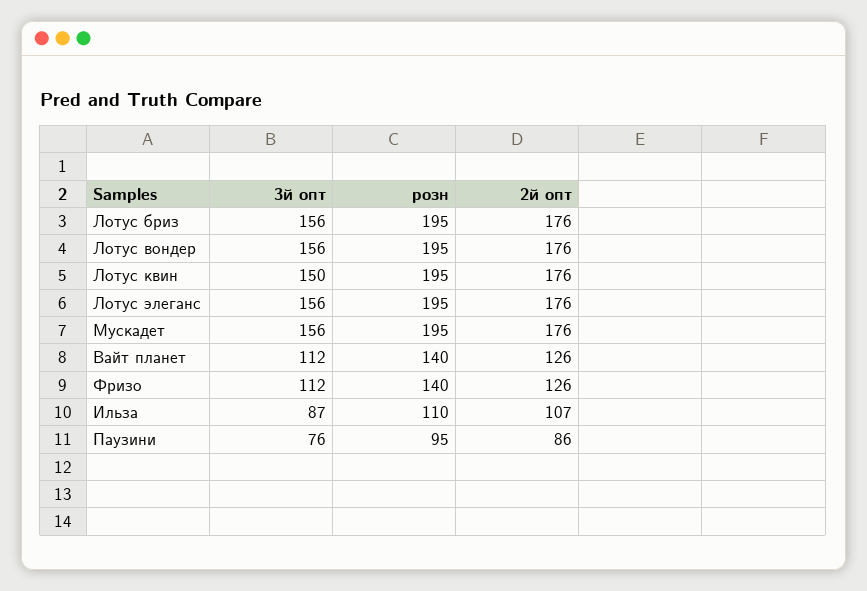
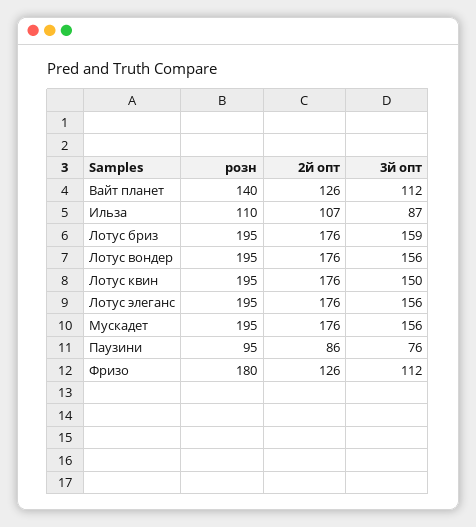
  {
    "3й опт": {
-     "Лотус бриз": 156,
+     "Лотус бриз": 159,
      "Лотус вондер": 156,
      "Лотус квин": 150,
      "Лотус элеганс": 156,
      "Мускадет": 156,
      "Вайт планет": 112,
      "Фризо": 112,
      "Ильза": 87,
      "Паузини": 76
    },
    "розн": {
      "Лотус бриз": 195,
      "Лотус вондер": 195,
      "Лотус квин": 195,
      "Лотус элеганс": 195,
      "Мускадет": 195,
      "Вайт планет": 140,
-     "Фризо": 140,
+     "Фризо": 180,
      "Ильза": 110,
      "Паузини": 95
    },
    "2й опт": {
      "Лотус бриз": 176,
      "Лотус вондер": 176,
      "Лотус квин": 176,
      "Лотус элеганс": 176,
      "Мускадет": 176,
      "Вайт планет": 126,
      "Фризо": 126,
      "Ильза": 107,
      "Паузини": 86
    }
  }

